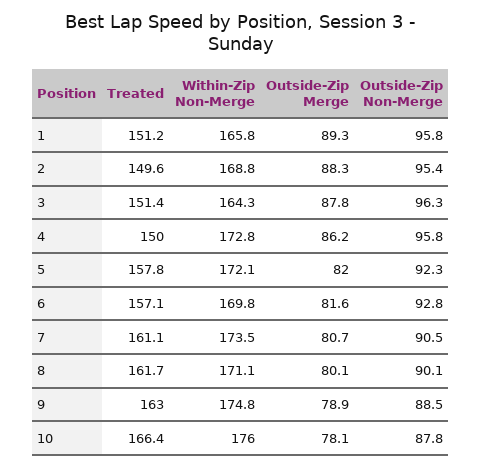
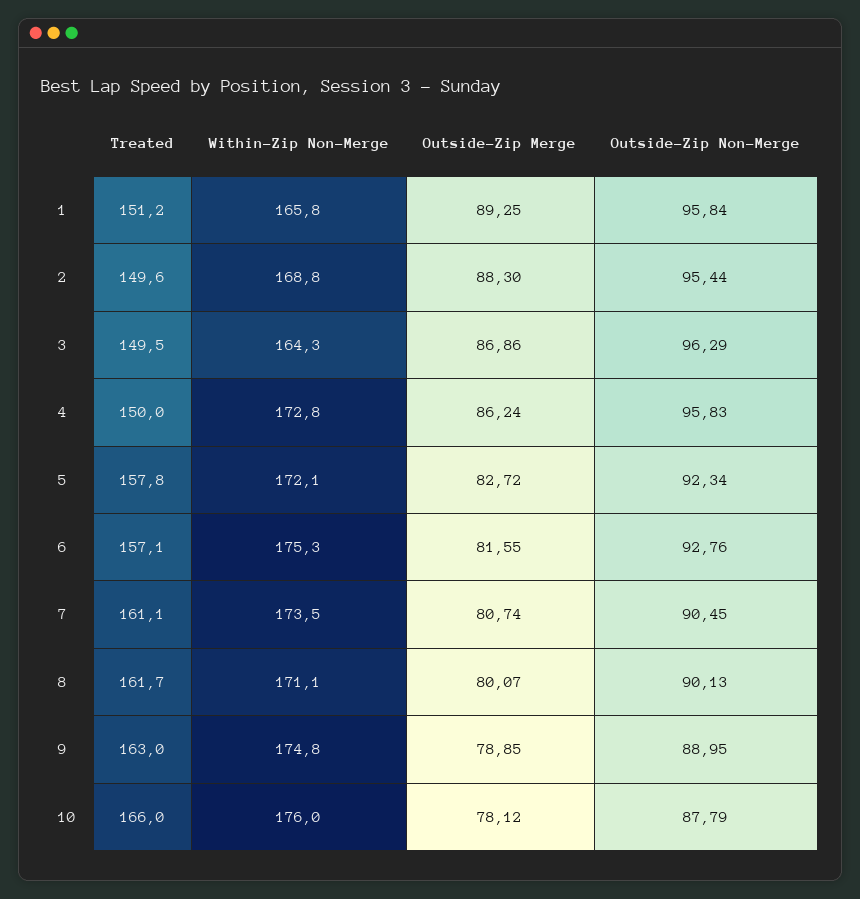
  {
    "Treated": {
      "1": 151.2,
      "2": 149.6,
-     "3": 151.4,
+     "3": 149.5,
      "4": 150,
      "5": 157.8,
      "6": 157.1,
      "7": 161.1,
      "8": 161.7,
      "9": 163,
-     "10": 166.4
+     "10": 166
    },
    "Within-Zip Non-Merge": {
      "1": 165.8,
      "2": 168.8,
      "3": 164.3,
      "4": 172.8,
      "5": 172.1,
-     "6": 169.8,
+     "6": 175.3,
      "7": 173.5,
      "8": 171.1,
      "9": 174.8,
      "10": 176
    },
    "Outside-Zip Merge": {
      "1": 89.25,
      "2": 88.3,
-     "3": 87.8,
+     "3": 86.86,
      "4": 86.24,
-     "5": 82,
+     "5": 82.72,
      "6": 81.55,
      "7": 80.74,
      "8": 80.07,
      "9": 78.85,
      "10": 78.12
    },
    "Outside-Zip Non-Merge": {
      "1": 95.84,
      "2": 95.44,
      "3": 96.29,
      "4": 95.83,
      "5": 92.34,
      "6": 92.76,
      "7": 90.45,
      "8": 90.13,
-     "9": 88.5,
+     "9": 88.95,
      "10": 87.79
    }
  }

